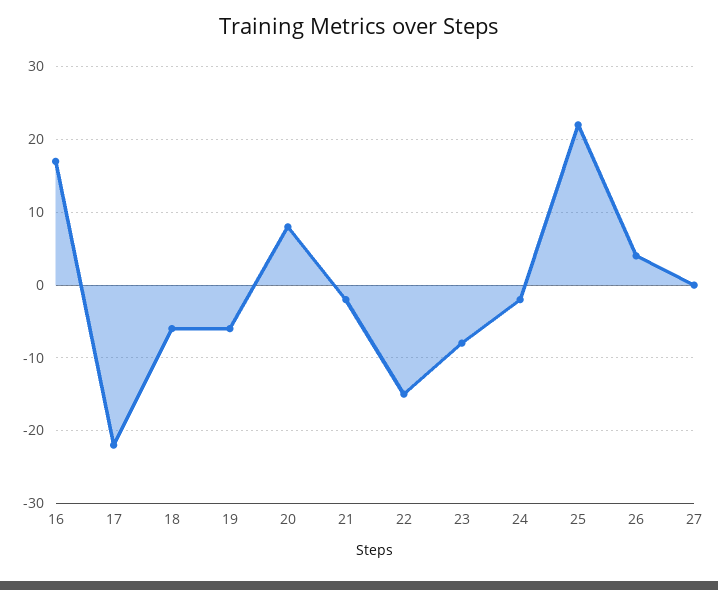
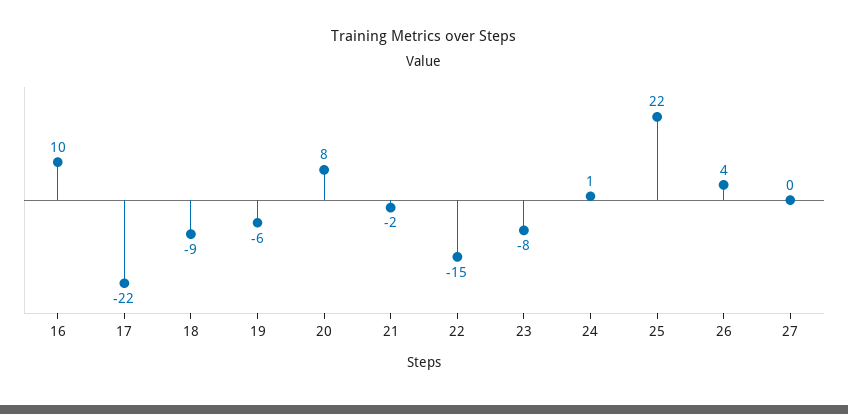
  {
-   "16": 17,
+   "16": 10,
    "17": -22,
-   "18": -6,
+   "18": -9,
    "19": -6,
    "20": 8,
    "21": -2,
    "22": -15,
    "23": -8,
-   "24": -2,
+   "24": 1,
    "25": 22,
    "26": 4,
    "27": 0
  }

